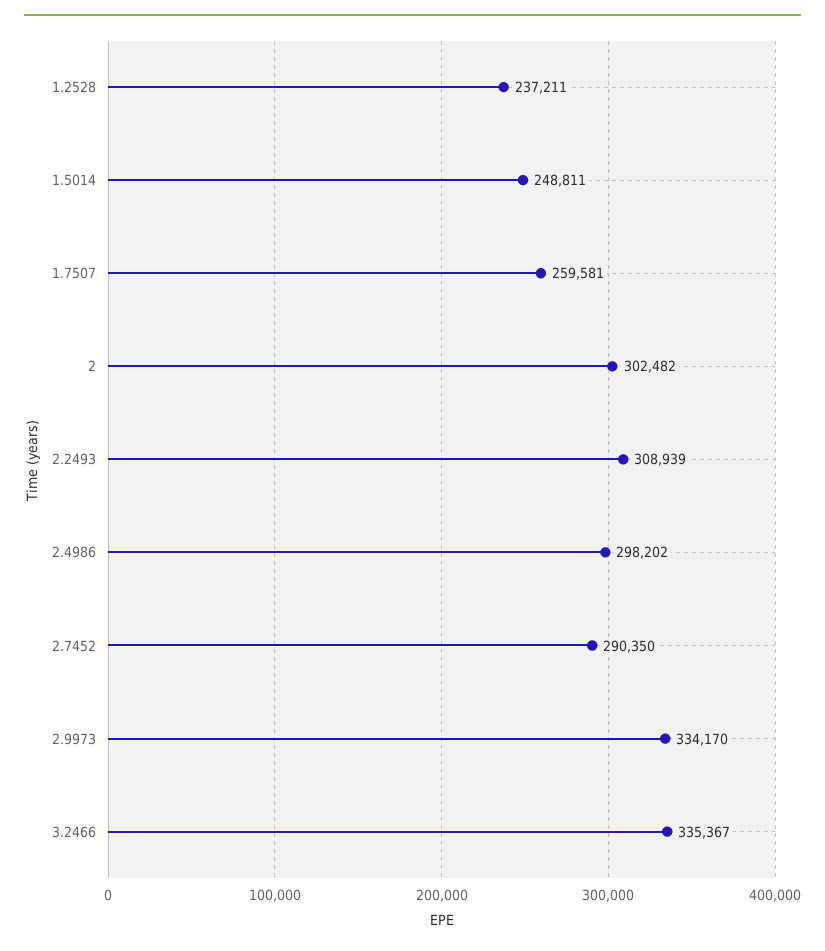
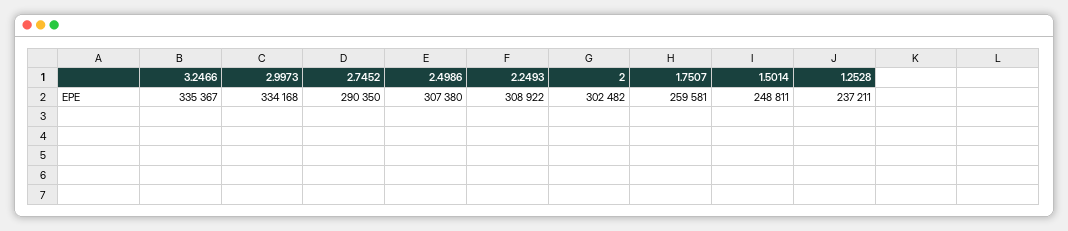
  {
    "1.2528": 237211,
    "1.5014": 248811,
    "1.7507": 259581,
    "2": 302482,
-   "2.2493": 308939,
+   "2.2493": 308922,
-   "2.4986": 298202,
+   "2.4986": 307380,
    "2.7452": 290350,
-   "2.9973": 334170,
+   "2.9973": 334168,
    "3.2466": 335367
  }

